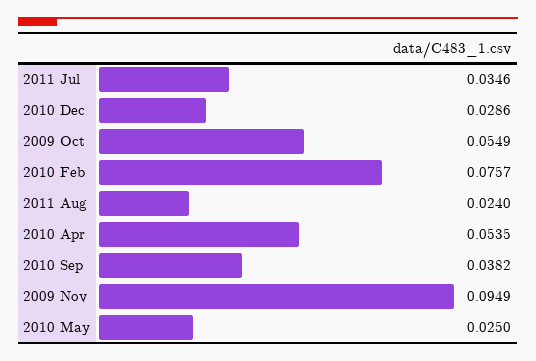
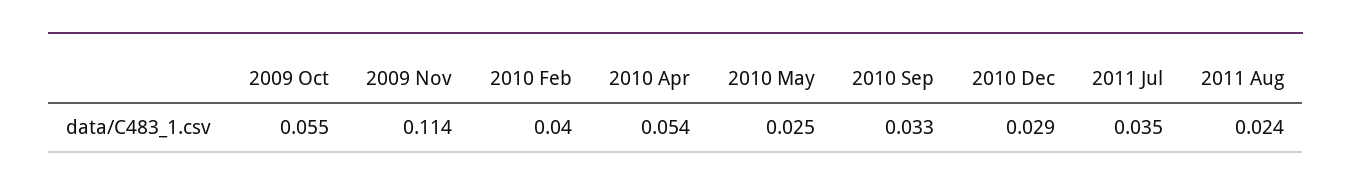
  {
    "2011 Jul": 0.0346,
    "2010 Dec": 0.0286,
    "2009 Oct": 0.0549,
-   "2010 Feb": 0.0757,
+   "2010 Feb": 0.04,
    "2011 Aug": 0.024,
    "2010 Apr": 0.0535,
-   "2010 Sep": 0.0382,
+   "2010 Sep": 0.033,
-   "2009 Nov": 0.0949,
+   "2009 Nov": 0.114,
    "2010 May": 0.025
  }

